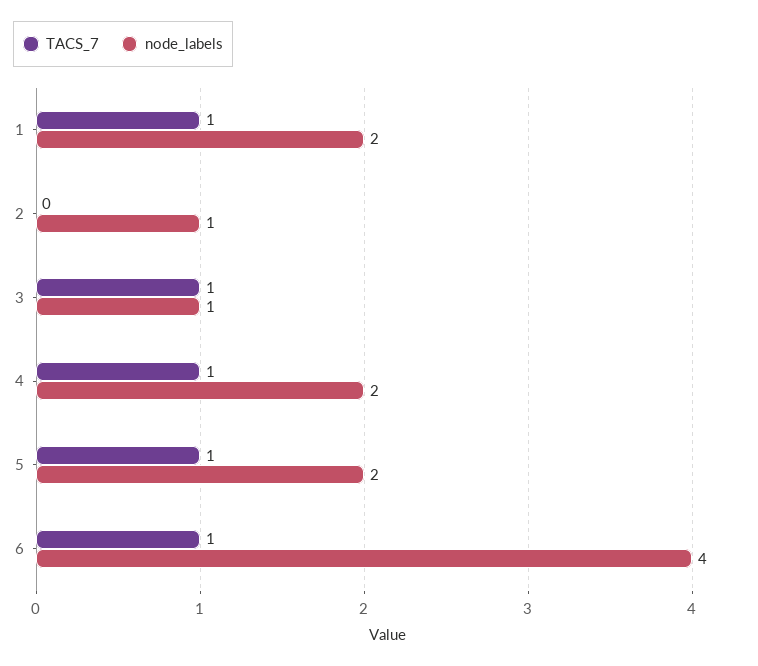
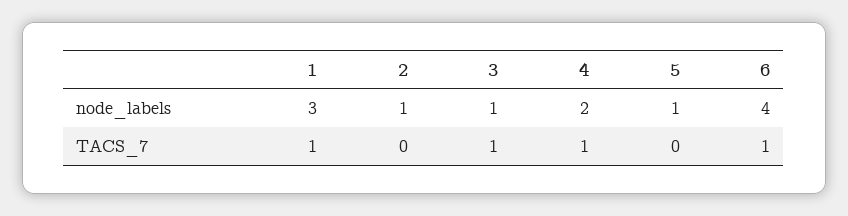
  {
    "TACS_7": {
      "1": 1,
      "2": 0,
      "3": 1,
      "4": 1,
-     "5": 1,
+     "5": 0,
      "6": 1
    },
    "node_labels": {
-     "1": 2,
+     "1": 3,
      "2": 1,
      "3": 1,
      "4": 2,
-     "5": 2,
+     "5": 1,
      "6": 4
    }
  }

